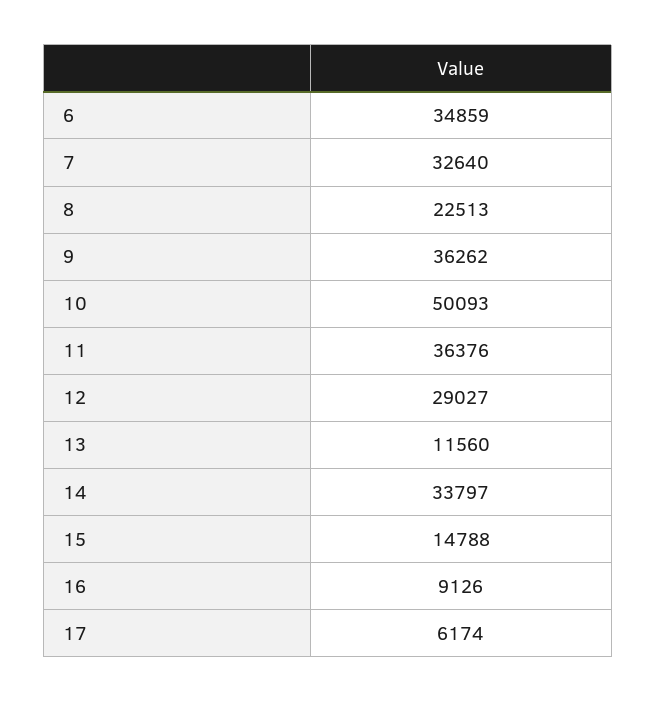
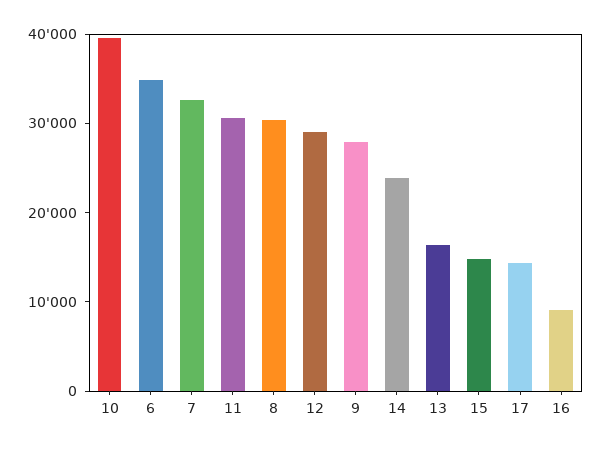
  {
    "6": 34859,
    "7": 32640,
-   "8": 22513,
+   "8": 30000,
-   "9": 36262,
+   "9": 28000,
-   "10": 50093,
+   "10": 40000,
-   "11": 36376,
+   "11": 30000,
    "12": 29027,
-   "13": 11560,
+   "13": 16000,
-   "14": 33797,
+   "14": 24000,
    "15": 14788,
    "16": 9126,
-   "17": 6174
+   "17": 14000
  }

